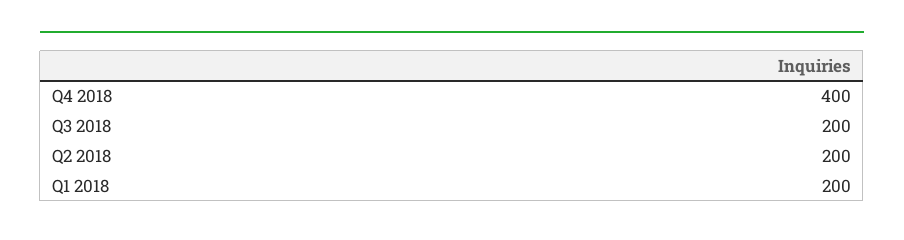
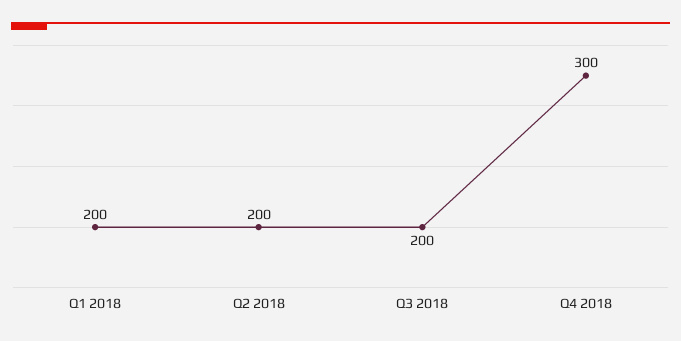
  {
-   "Q4 2018": 400,
+   "Q4 2018": 300,
    "Q3 2018": 200,
    "Q2 2018": 200,
    "Q1 2018": 200
  }

